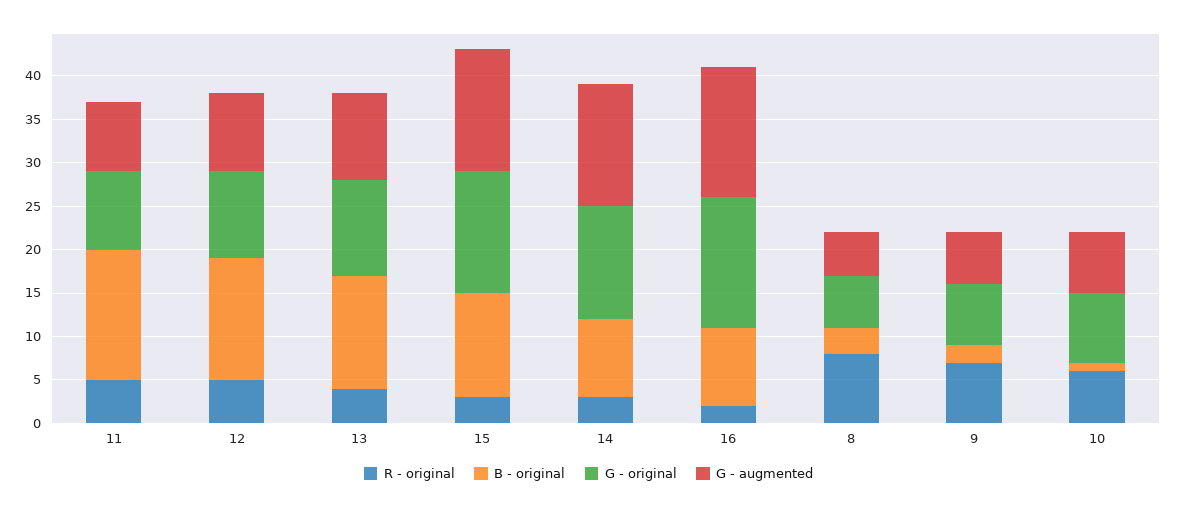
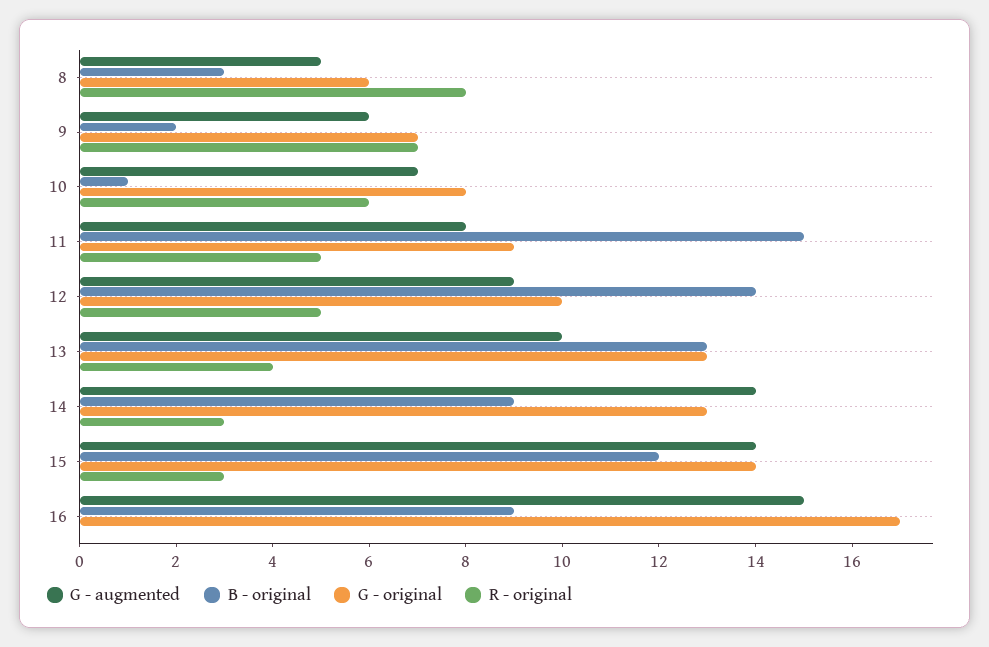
  {
    "R - original": {
      "11": 5,
      "12": 5,
      "13": 4,
      "15": 3,
      "14": 3,
-     "16": 2,
+     "16": 0,
      "8": 8,
      "9": 7,
      "10": 6
    },
    "B - original": {
      "11": 15,
      "12": 14,
      "13": 13,
      "15": 12,
      "14": 9,
      "16": 9,
      "8": 3,
      "9": 2,
      "10": 1
    },
    "G - original": {
      "11": 9,
      "12": 10,
-     "13": 11,
+     "13": 13,
      "15": 14,
      "14": 13,
-     "16": 15,
+     "16": 17,
      "8": 6,
      "9": 7,
      "10": 8
    },
    "G - augmented": {
      "11": 8,
      "12": 9,
      "13": 10,
      "15": 14,
      "14": 14,
      "16": 15,
      "8": 5,
      "9": 6,
      "10": 7
    }
  }

